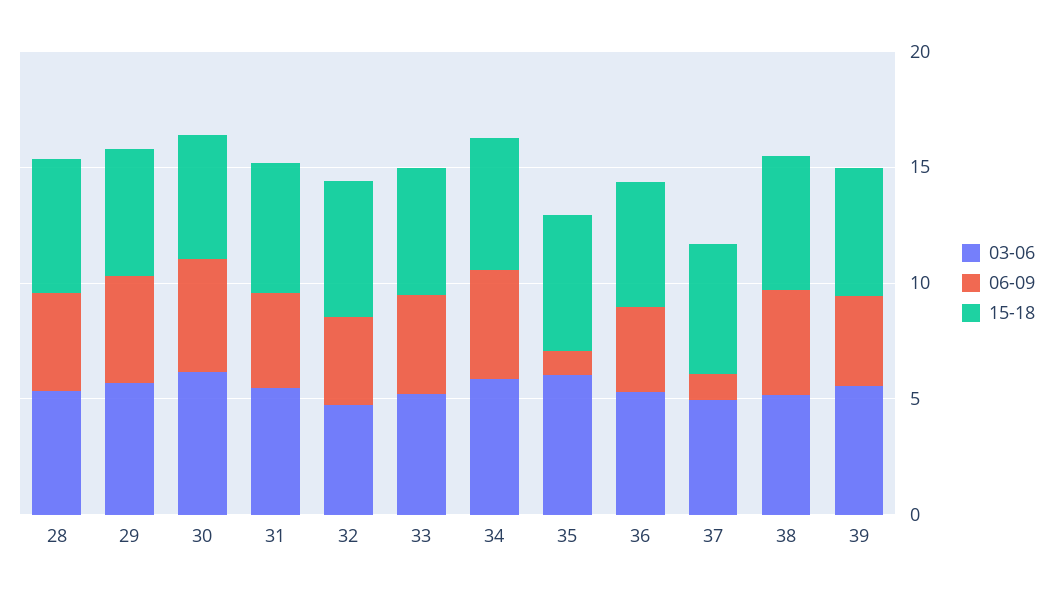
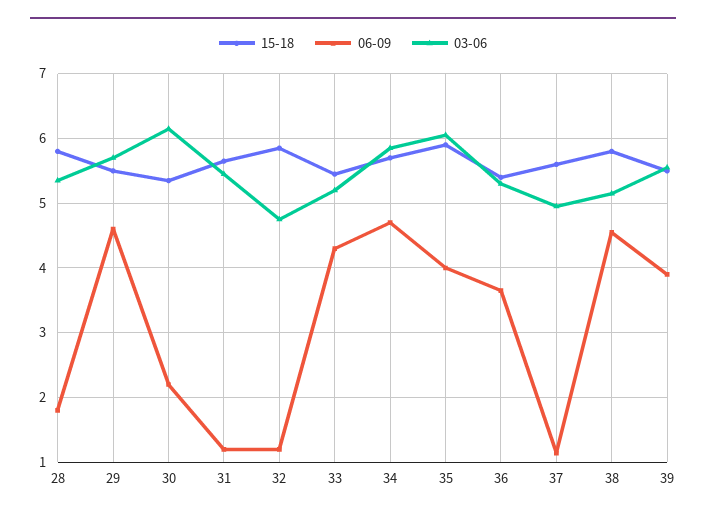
  {
    "03-06": {
      "28": 5.4,
      "29": 5.7,
      "30": 6.2,
      "31": 5.5,
      "32": 4.8,
      "33": 5.2,
      "34": 5.9,
      "35": 6.1,
      "36": 5.3,
      "37": 5,
      "38": 5.2,
      "39": 5.6
    },
    "06-09": {
-     "28": 4,
+     "28": 1.8,
      "29": 4.6,
-     "30": 5,
+     "30": 2.2,
-     "31": 4,
+     "31": 1.2,
-     "32": 4,
+     "32": 1.2,
      "33": 4.3,
      "34": 4.7,
-     "35": 1,
+     "35": 4,
      "36": 3.7,
      "37": 1.1,
      "38": 4.6,
      "39": 3.9
    },
    "15-18": {
      "28": 5.8,
      "29": 5.5,
      "30": 5.4,
      "31": 5.7,
      "32": 5.9,
      "33": 5.5,
      "34": 5.7,
      "35": 5.9,
      "36": 5.4,
      "37": 5.6,
      "38": 5.8,
      "39": 5.5
    }
  }

